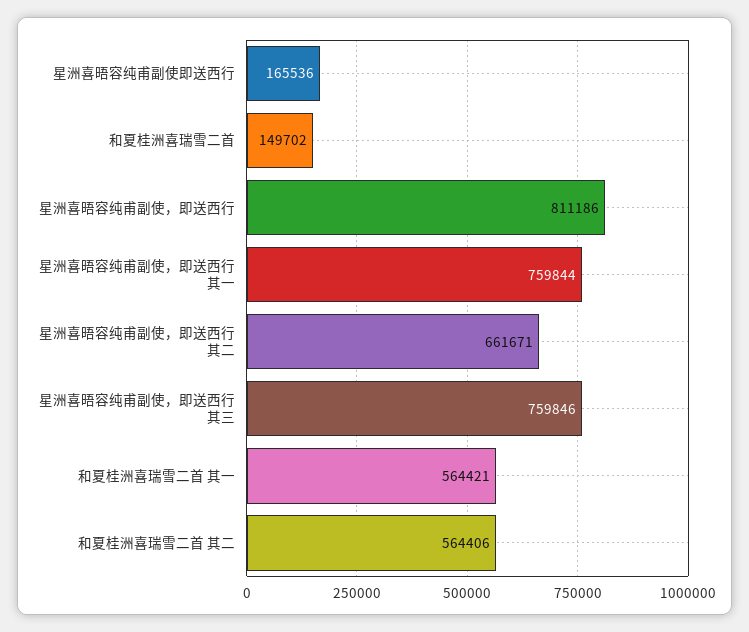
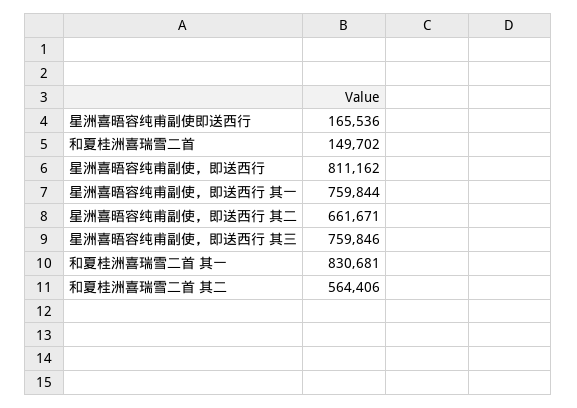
  {
    "星洲喜晤容纯甫副使即送西行": 165536,
    "和夏桂洲喜瑞雪二首": 149702,
-   "星洲喜晤容纯甫副使，即送西行": 811186,
+   "星洲喜晤容纯甫副使，即送西行": 811162,
    "星洲喜晤容纯甫副使，即送西行 其一": 759844,
    "星洲喜晤容纯甫副使，即送西行 其二": 661671,
    "星洲喜晤容纯甫副使，即送西行 其三": 759846,
-   "和夏桂洲喜瑞雪二首 其一": 564421,
+   "和夏桂洲喜瑞雪二首 其一": 830681,
    "和夏桂洲喜瑞雪二首 其二": 564406
  }

